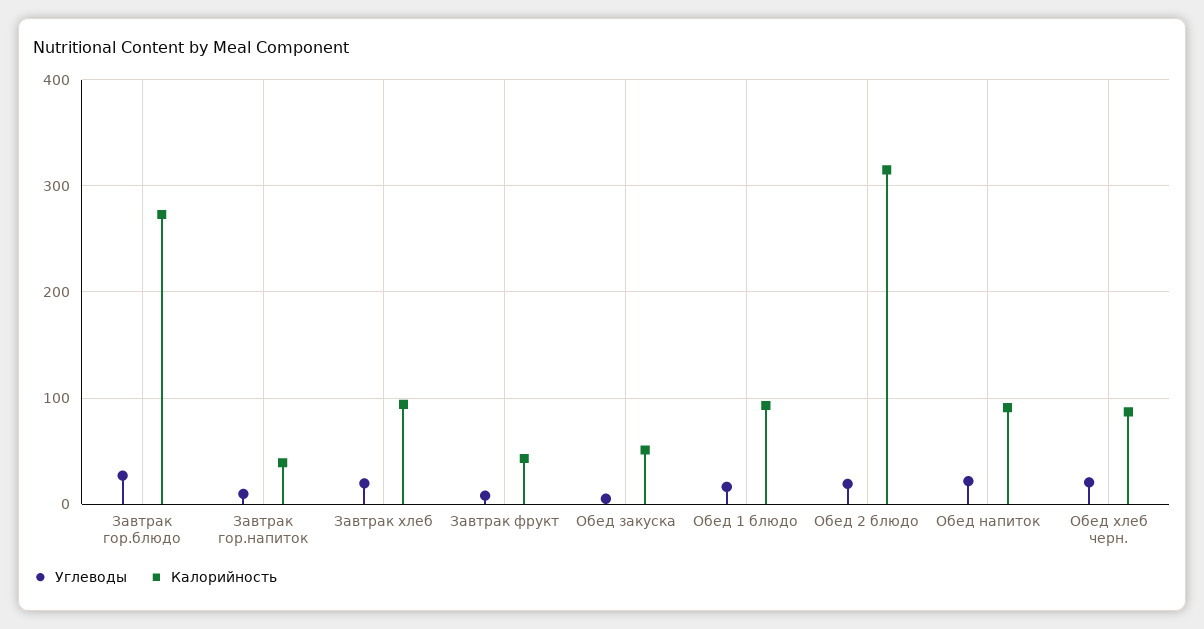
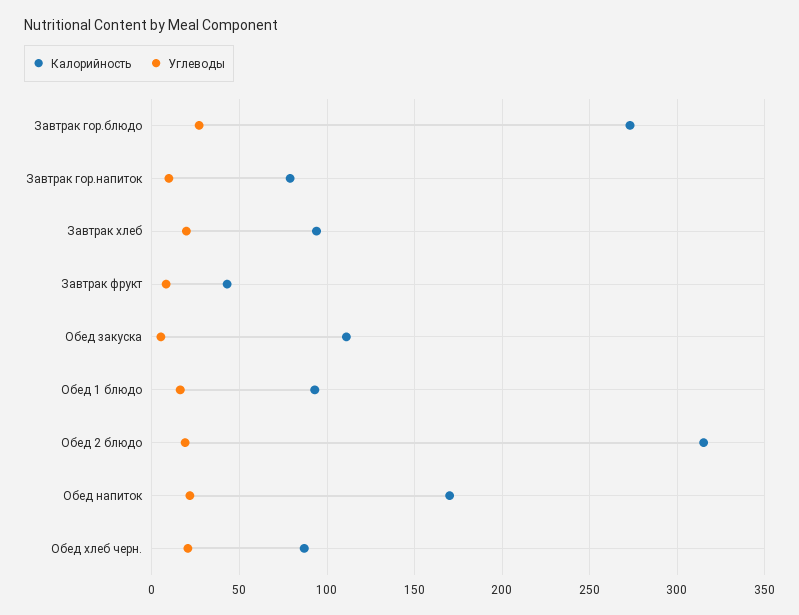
  {
    "Углеводы": {
      "Завтрак гор.блюдо": 25,
      "Завтрак гор.напиток": 10,
      "Завтрак хлеб": 20,
      "Завтрак фрукт": 10,
      "Обед закуска": 5,
      "Обед 1 блюдо": 15,
      "Обед 2 блюдо": 20,
      "Обед напиток": 20,
      "Обед хлеб черн.": 20
    },
    "Калорийность": {
      "Завтрак гор.блюдо": 275,
-     "Завтрак гор.напиток": 40,
+     "Завтрак гор.напиток": 80,
      "Завтрак хлеб": 95,
      "Завтрак фрукт": 45,
-     "Обед закуска": 50,
+     "Обед закуска": 110,
      "Обед 1 блюдо": 95,
      "Обед 2 блюдо": 315,
-     "Обед напиток": 90,
+     "Обед напиток": 170,
      "Обед хлеб черн.": 85
    }
  }

